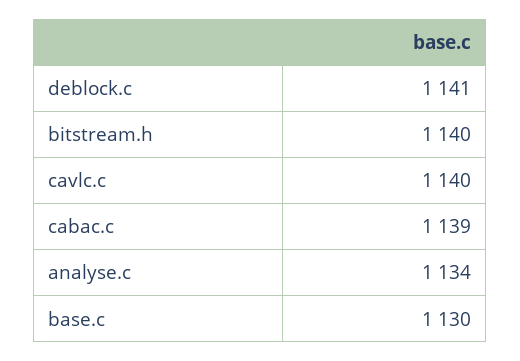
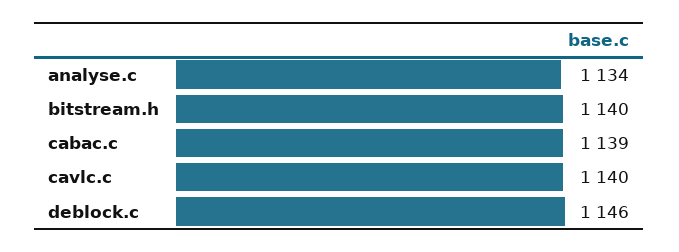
  {
-   "deblock.c": 1141,
+   "deblock.c": 1146,
    "bitstream.h": 1140,
    "cavlc.c": 1140,
    "cabac.c": 1139,
-   "analyse.c": 1134,
+   "analyse.c": 1134
-   "base.c": 1130
  }

